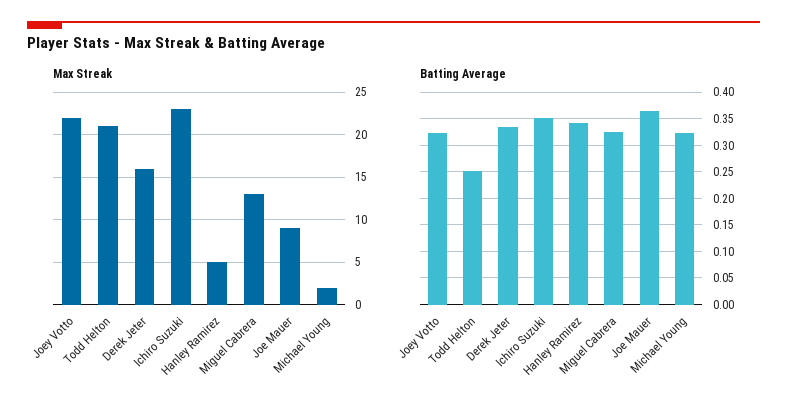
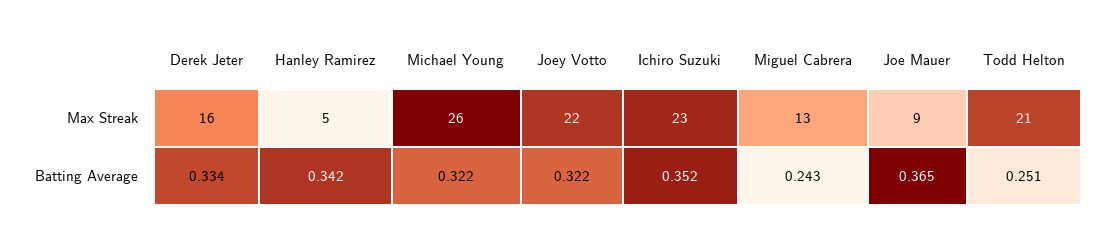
  {
    "Max Streak": {
      "Joey Votto": 22,
      "Todd Helton": 21,
      "Derek Jeter": 16,
      "Ichiro Suzuki": 23,
      "Hanley Ramirez": 5,
      "Miguel Cabrera": 13,
      "Joe Mauer": 9,
-     "Michael Young": 2
+     "Michael Young": 26
    },
    "Batting Average": {
      "Joey Votto": 0.322,
      "Todd Helton": 0.251,
      "Derek Jeter": 0.334,
      "Ichiro Suzuki": 0.352,
      "Hanley Ramirez": 0.342,
-     "Miguel Cabrera": 0.325,
+     "Miguel Cabrera": 0.243,
      "Joe Mauer": 0.365,
      "Michael Young": 0.322
    }
  }

